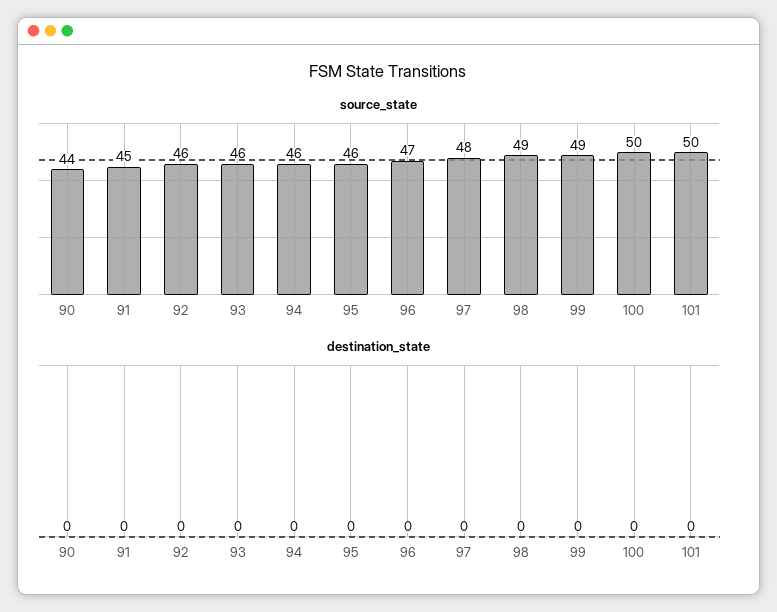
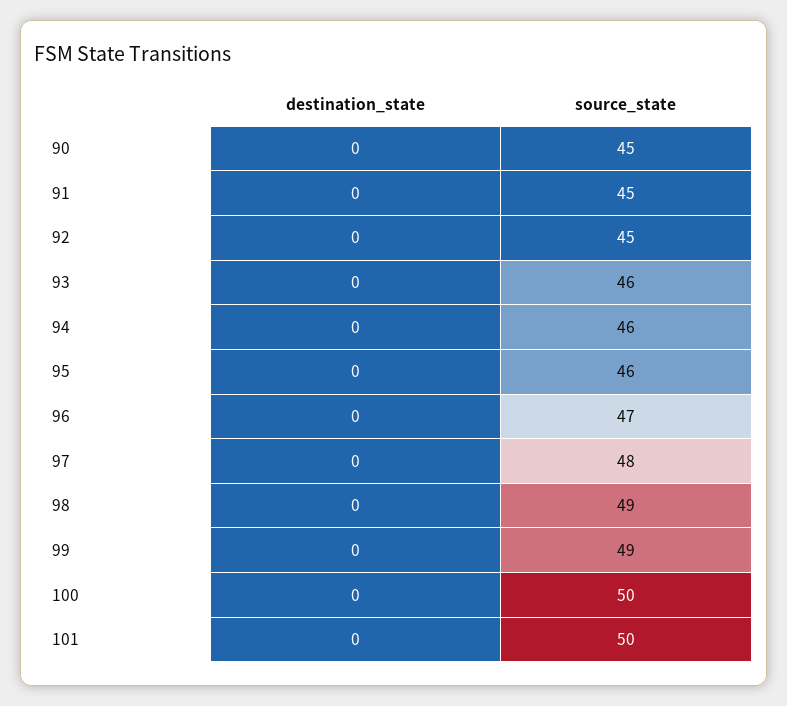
  {
    "source_state": {
-     "90": 44,
+     "90": 45,
      "91": 45,
-     "92": 46,
+     "92": 45,
      "93": 46,
      "94": 46,
      "95": 46,
      "96": 47,
      "97": 48,
      "98": 49,
      "99": 49,
      "100": 50,
      "101": 50
    },
    "destination_state": {
      "90": 0,
      "91": 0,
      "92": 0,
      "93": 0,
      "94": 0,
      "95": 0,
      "96": 0,
      "97": 0,
      "98": 0,
      "99": 0,
      "100": 0,
      "101": 0
    }
  }

